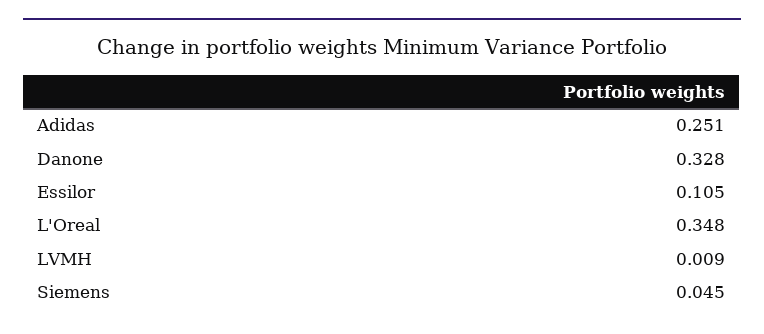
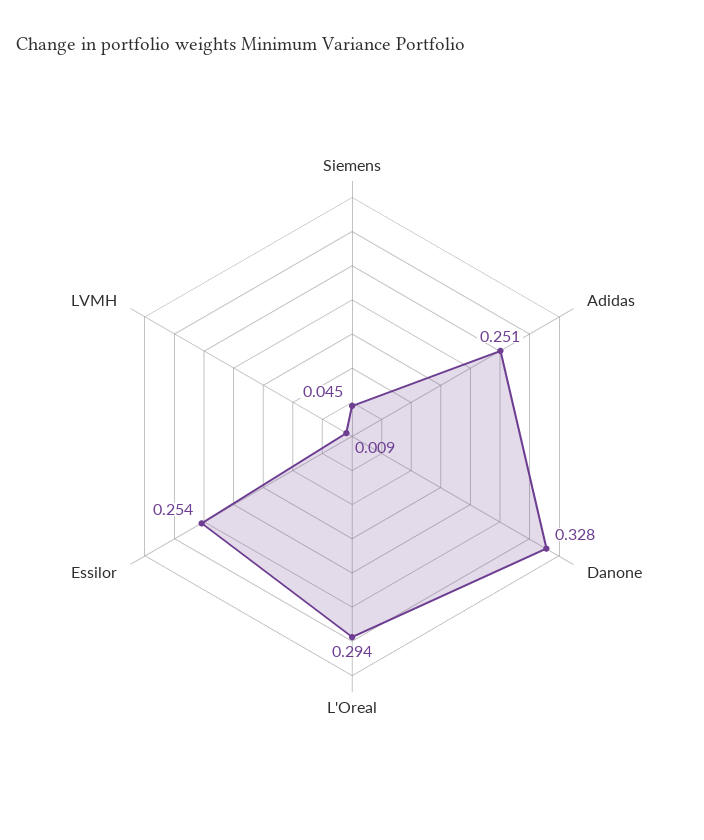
  {
    "Adidas": 0.251,
    "Danone": 0.328,
-   "Essilor": 0.105,
+   "Essilor": 0.254,
-   "L'Oreal": 0.348,
+   "L'Oreal": 0.294,
    "LVMH": 0.009,
    "Siemens": 0.045
  }

